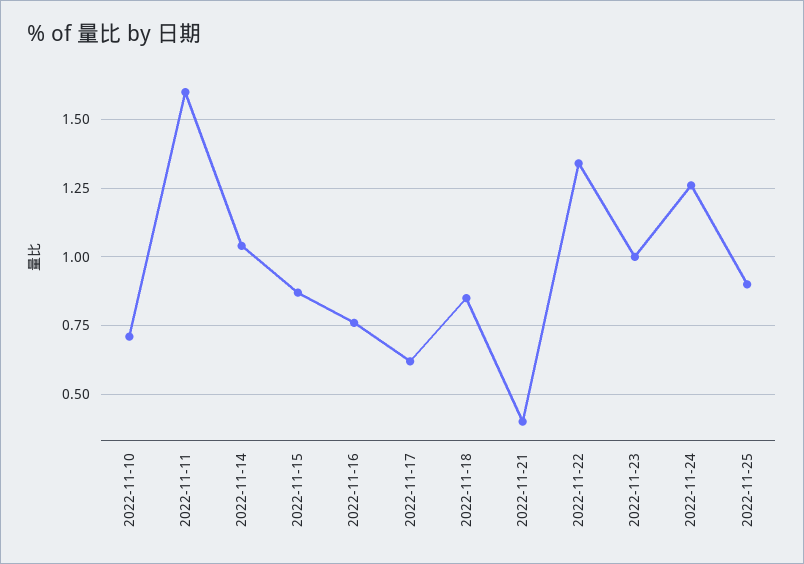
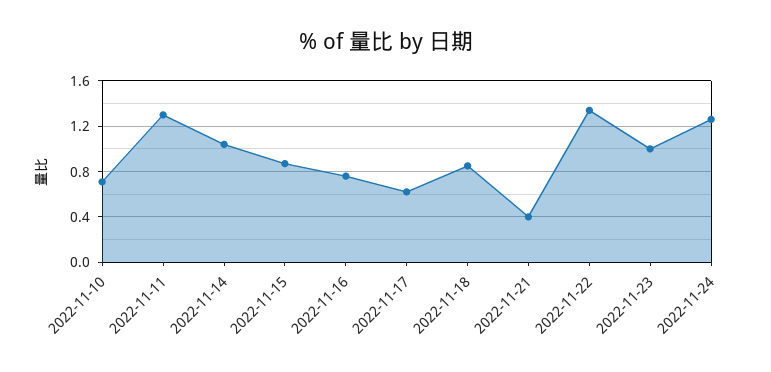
  {
    "2022-11-10": 0.7,
-   "2022-11-11": 1.6,
+   "2022-11-11": 1.3,
    "2022-11-14": 1.05,
    "2022-11-15": 0.85,
    "2022-11-16": 0.75,
    "2022-11-17": 0.6,
    "2022-11-18": 0.85,
    "2022-11-21": 0.4,
    "2022-11-22": 1.35,
    "2022-11-23": 1,
-   "2022-11-24": 1.25,
+   "2022-11-24": 1.25
-   "2022-11-25": 0.9
  }

